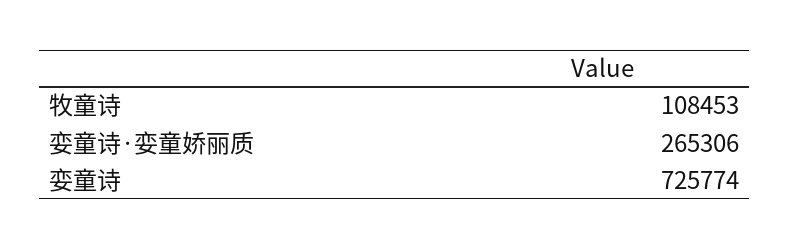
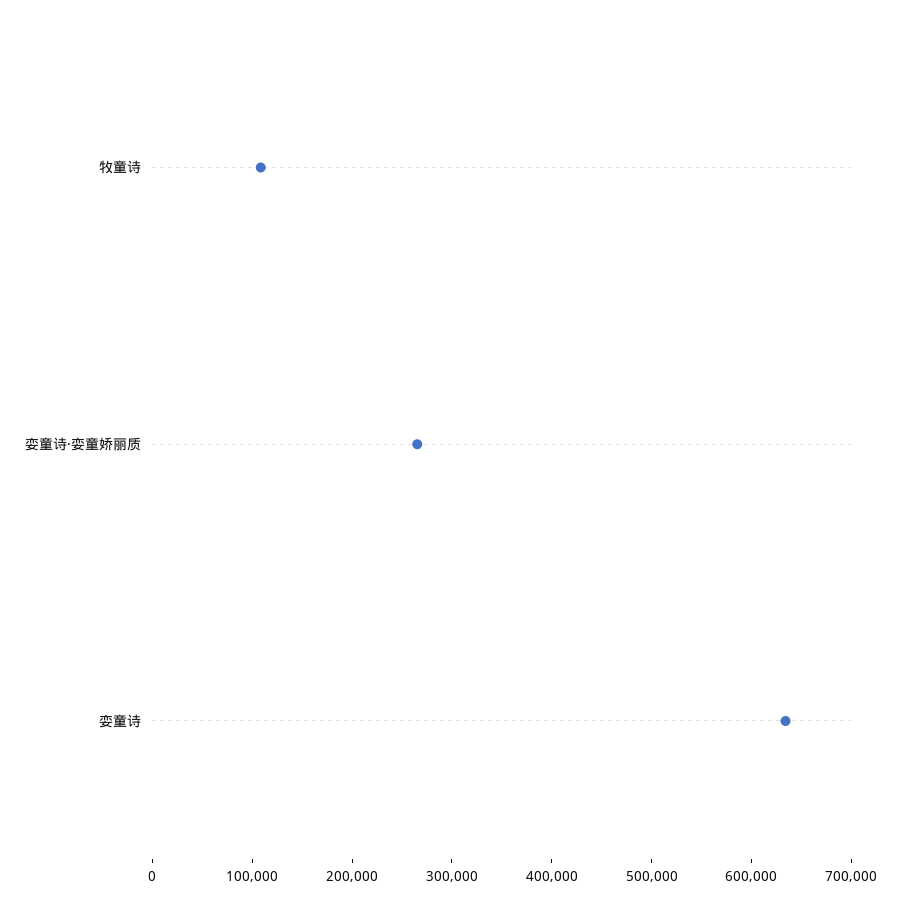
  {
    "牧童诗": 108453,
    "娈童诗·娈童娇丽质": 265306,
-   "娈童诗": 725774
+   "娈童诗": 640000
  }

